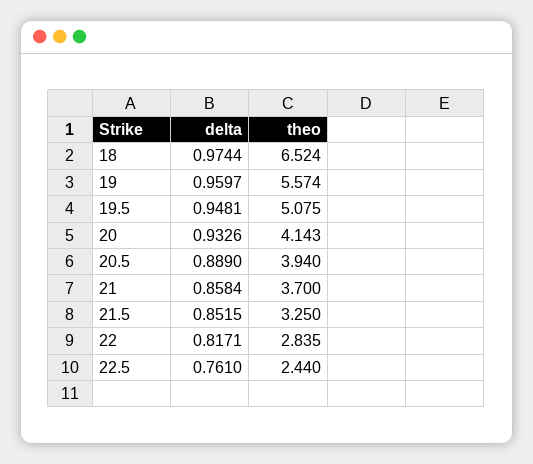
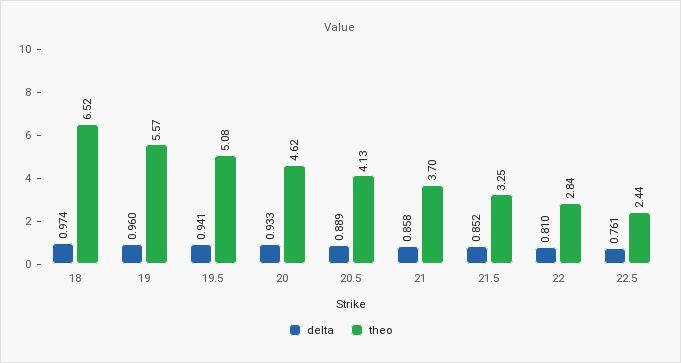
  {
    "delta": {
      "18": 0.9744,
      "19": 0.9597,
-     "19.5": 0.9481,
+     "19.5": 0.941,
      "20": 0.9326,
      "20.5": 0.889,
      "21": 0.8584,
      "21.5": 0.8515,
-     "22": 0.8171,
+     "22": 0.81,
      "22.5": 0.761
    },
    "theo": {
      "18": 6.524,
      "19": 5.574,
      "19.5": 5.075,
-     "20": 4.143,
+     "20": 4.62,
-     "20.5": 3.94,
+     "20.5": 4.13,
      "21": 3.7,
      "21.5": 3.25,
      "22": 2.835,
      "22.5": 2.44
    }
  }

